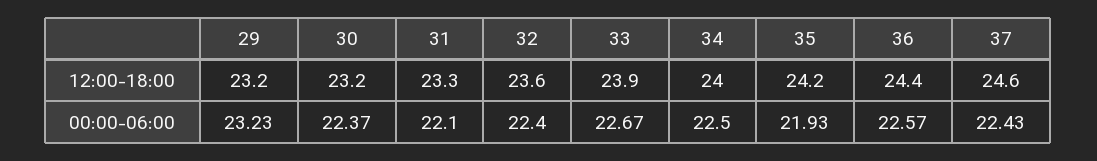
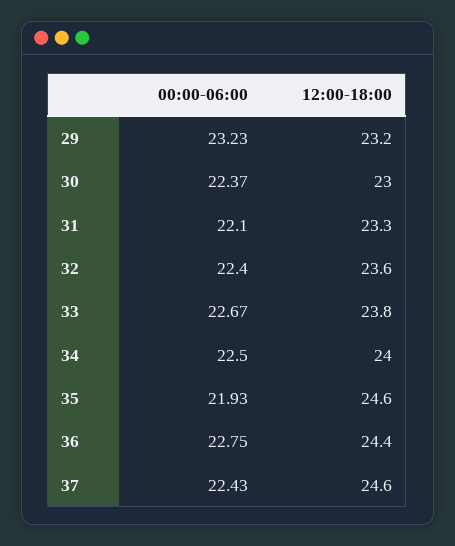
  {
    "29": {
      "12:00-18:00": 23.2,
      "00:00-06:00": 23.23
    },
    "30": {
-     "12:00-18:00": 23.2,
+     "12:00-18:00": 23,
      "00:00-06:00": 22.37
    },
    "31": {
      "12:00-18:00": 23.3,
      "00:00-06:00": 22.1
    },
    "32": {
      "12:00-18:00": 23.6,
      "00:00-06:00": 22.4
    },
    "33": {
-     "12:00-18:00": 23.9,
+     "12:00-18:00": 23.8,
      "00:00-06:00": 22.67
    },
    "34": {
      "12:00-18:00": 24,
      "00:00-06:00": 22.5
    },
    "35": {
-     "12:00-18:00": 24.2,
+     "12:00-18:00": 24.6,
      "00:00-06:00": 21.93
    },
    "36": {
      "12:00-18:00": 24.4,
-     "00:00-06:00": 22.57
+     "00:00-06:00": 22.75
    },
    "37": {
      "12:00-18:00": 24.6,
      "00:00-06:00": 22.43
    }
  }

